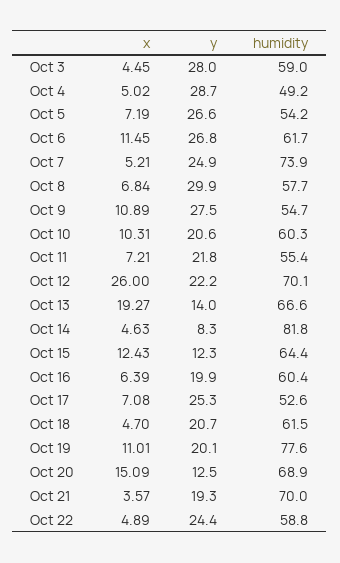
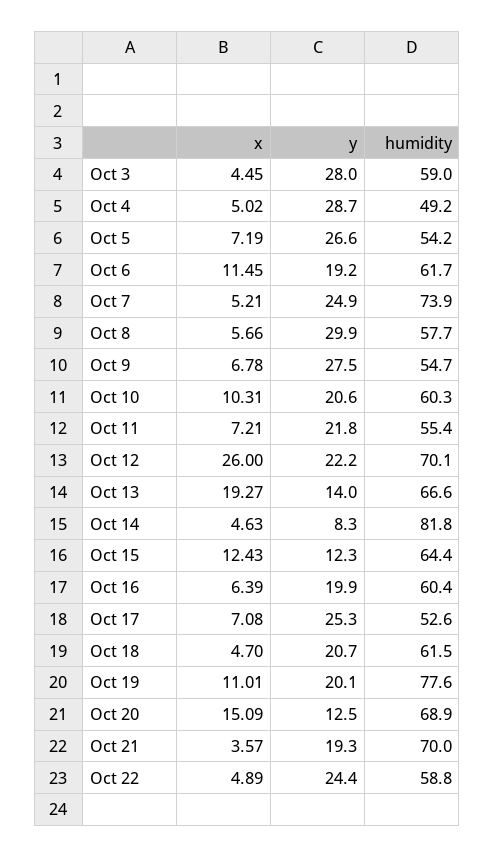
  {
    "x": {
      "Oct 3": 4.45,
      "Oct 4": 5.02,
      "Oct 5": 7.19,
      "Oct 6": 11.45,
      "Oct 7": 5.21,
-     "Oct 8": 6.84,
+     "Oct 8": 5.66,
-     "Oct 9": 10.89,
+     "Oct 9": 6.78,
      "Oct 10": 10.31,
      "Oct 11": 7.21,
      "Oct 12": 26,
      "Oct 13": 19.27,
      "Oct 14": 4.63,
      "Oct 15": 12.43,
      "Oct 16": 6.39,
      "Oct 17": 7.08,
      "Oct 18": 4.7,
      "Oct 19": 11.01,
      "Oct 20": 15.09,
      "Oct 21": 3.57,
      "Oct 22": 4.89
    },
    "y": {
      "Oct 3": 28,
      "Oct 4": 28.7,
      "Oct 5": 26.6,
-     "Oct 6": 26.8,
+     "Oct 6": 19.2,
      "Oct 7": 24.9,
      "Oct 8": 29.9,
      "Oct 9": 27.5,
      "Oct 10": 20.6,
      "Oct 11": 21.8,
      "Oct 12": 22.2,
      "Oct 13": 14,
      "Oct 14": 8.3,
      "Oct 15": 12.3,
      "Oct 16": 19.9,
      "Oct 17": 25.3,
      "Oct 18": 20.7,
      "Oct 19": 20.1,
      "Oct 20": 12.5,
      "Oct 21": 19.3,
      "Oct 22": 24.4
    },
    "humidity": {
      "Oct 3": 59,
      "Oct 4": 49.2,
      "Oct 5": 54.2,
      "Oct 6": 61.7,
      "Oct 7": 73.9,
      "Oct 8": 57.7,
      "Oct 9": 54.7,
      "Oct 10": 60.3,
      "Oct 11": 55.4,
      "Oct 12": 70.1,
      "Oct 13": 66.6,
      "Oct 14": 81.8,
      "Oct 15": 64.4,
      "Oct 16": 60.4,
      "Oct 17": 52.6,
      "Oct 18": 61.5,
      "Oct 19": 77.6,
      "Oct 20": 68.9,
      "Oct 21": 70,
      "Oct 22": 58.8
    }
  }

